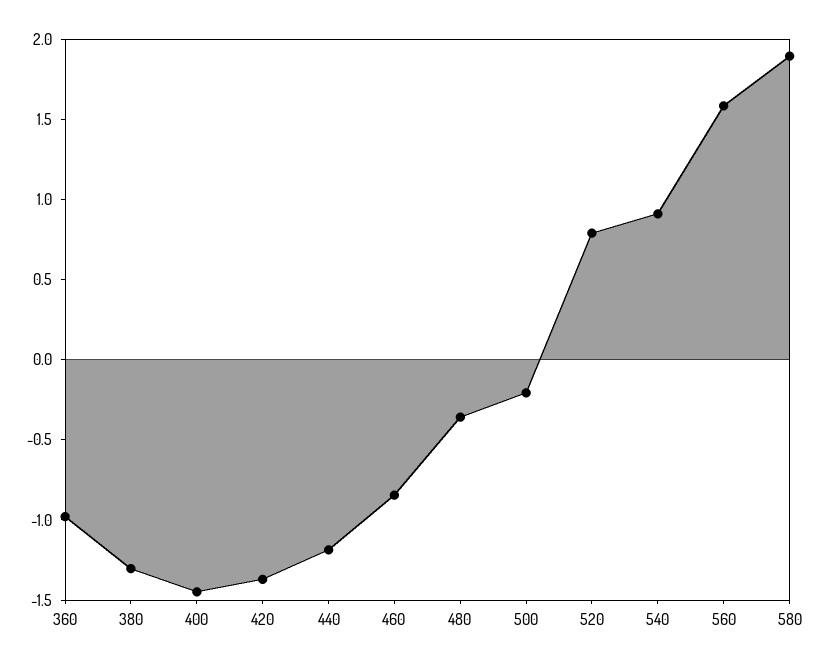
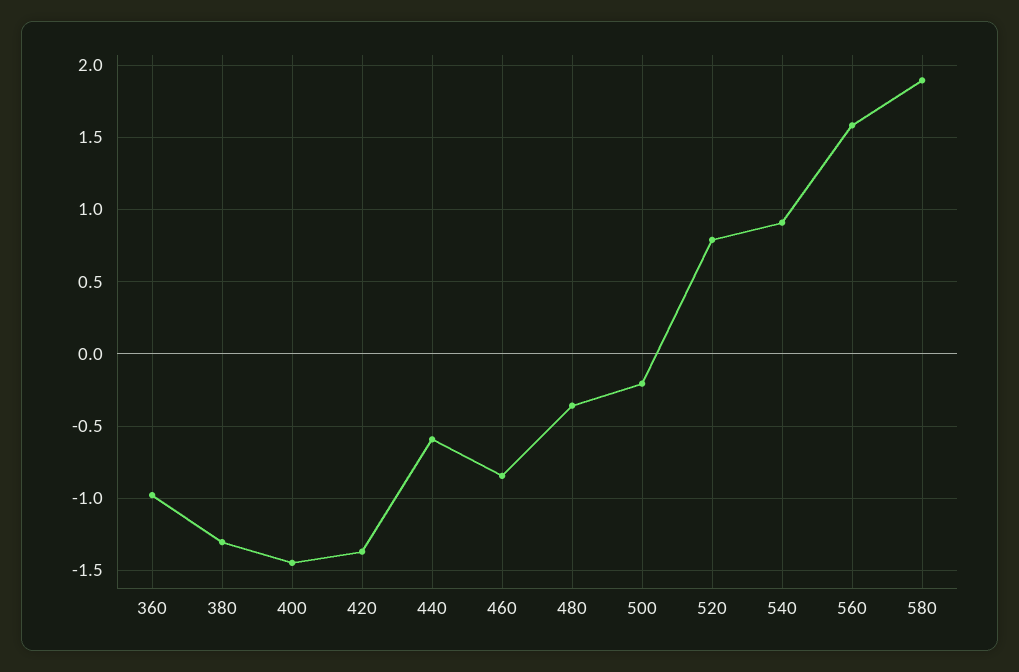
  {
    "360": -1,
    "380": -1.3,
    "400": -1.45,
    "420": -1.35,
-   "440": -1.2,
+   "440": -0.6,
    "460": -0.85,
    "480": -0.35,
    "500": -0.2,
    "520": 0.8,
    "540": 0.9,
    "560": 1.6,
    "580": 1.9
  }

